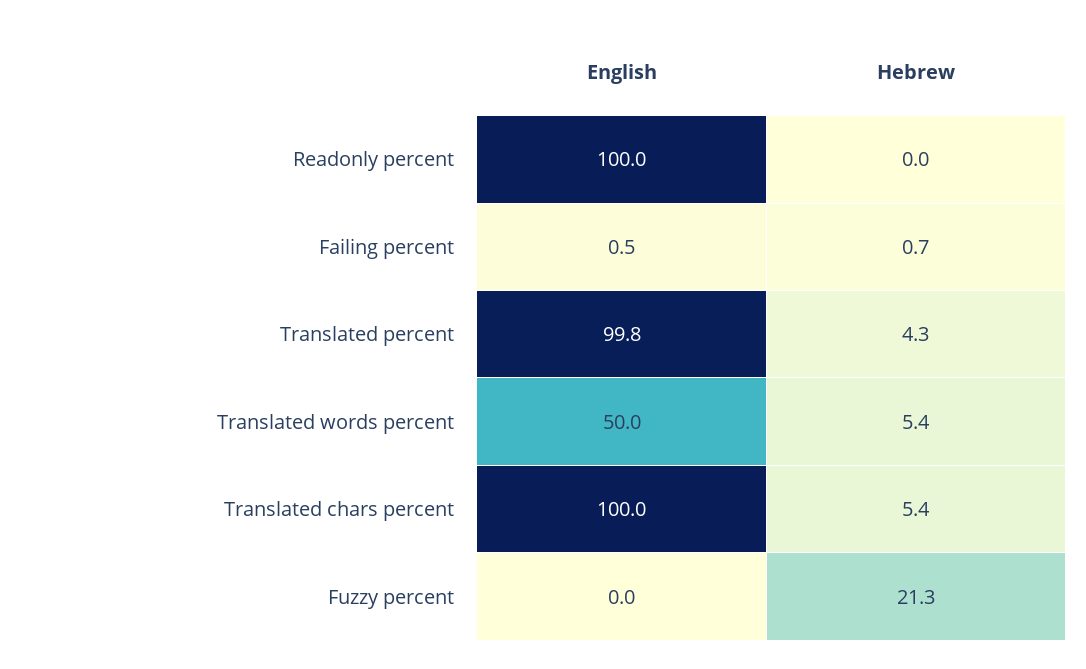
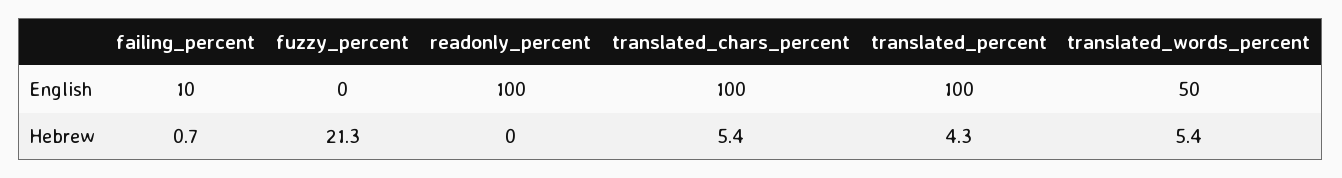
  {
    "English": {
      "Readonly percent": 100,
-     "Failing percent": 0.5,
+     "Failing percent": 10,
-     "Translated percent": 99.8,
+     "Translated percent": 100,
      "Translated words percent": 50,
      "Translated chars percent": 100,
      "Fuzzy percent": 0
    },
    "Hebrew": {
      "Readonly percent": 0,
      "Failing percent": 0.7,
      "Translated percent": 4.3,
      "Translated words percent": 5.4,
      "Translated chars percent": 5.4,
      "Fuzzy percent": 21.3
    }
  }

